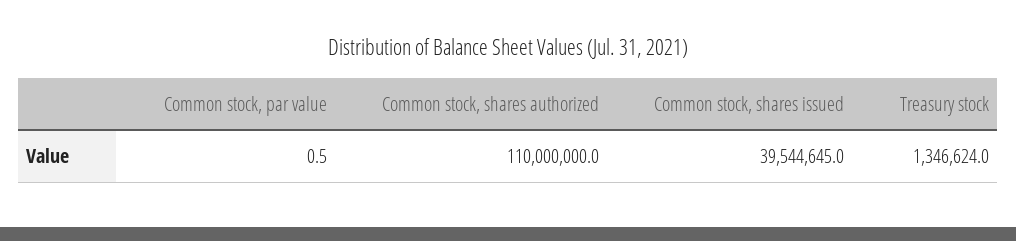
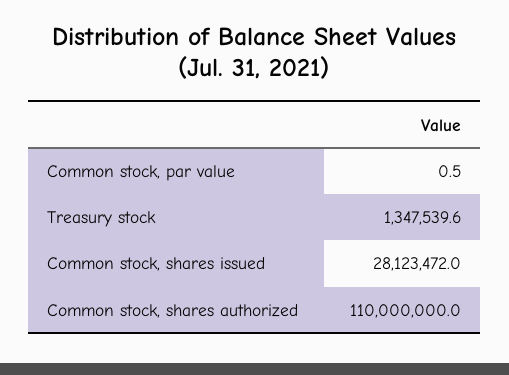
  {
    "Common stock, par value": 0.5,
    "Common stock, shares authorized": 110000000,
-   "Common stock, shares issued": 39544645,
+   "Common stock, shares issued": 28123472,
-   "Treasury stock": 1346624
+   "Treasury stock": 1347539.6
  }

